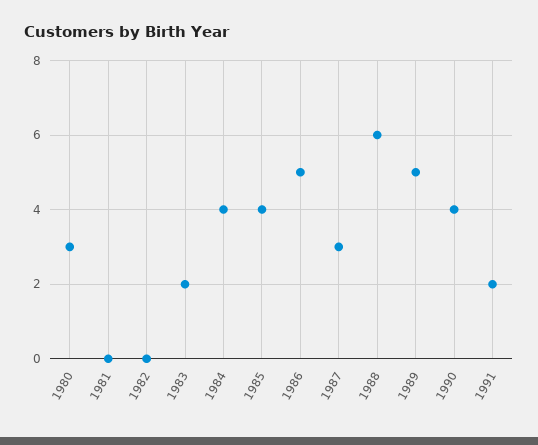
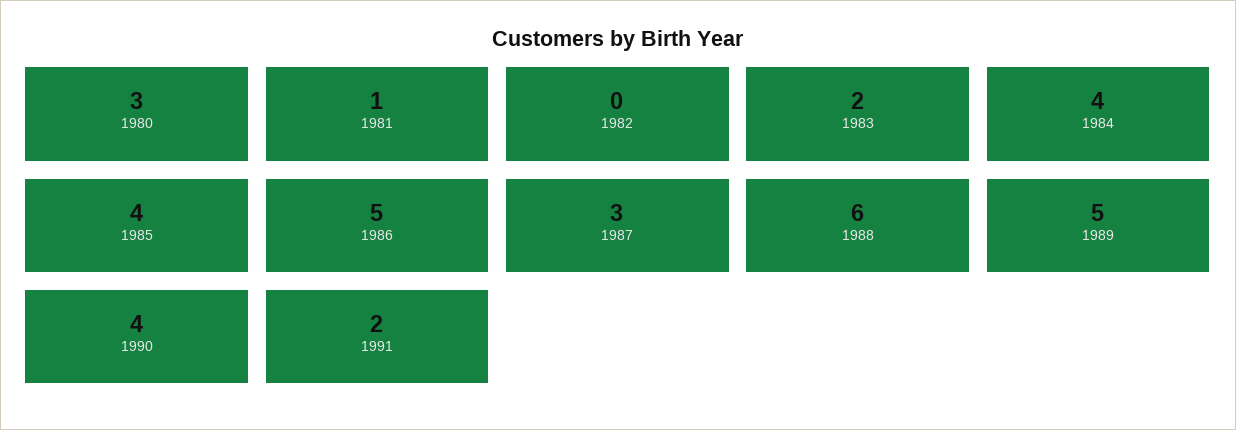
  {
    "1980": 3,
-   "1981": 0,
+   "1981": 1,
    "1982": 0,
    "1983": 2,
    "1984": 4,
    "1985": 4,
    "1986": 5,
    "1987": 3,
    "1988": 6,
    "1989": 5,
    "1990": 4,
    "1991": 2
  }

